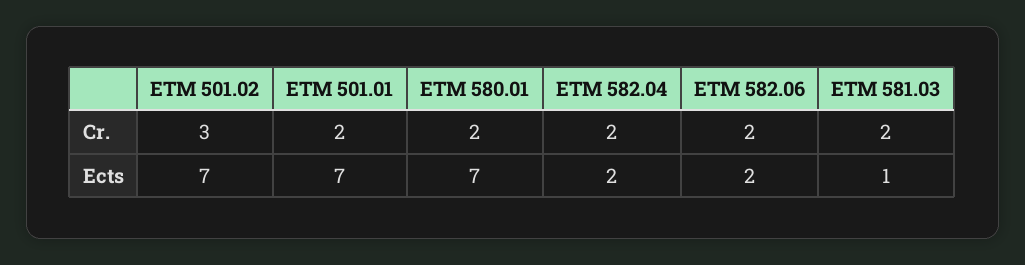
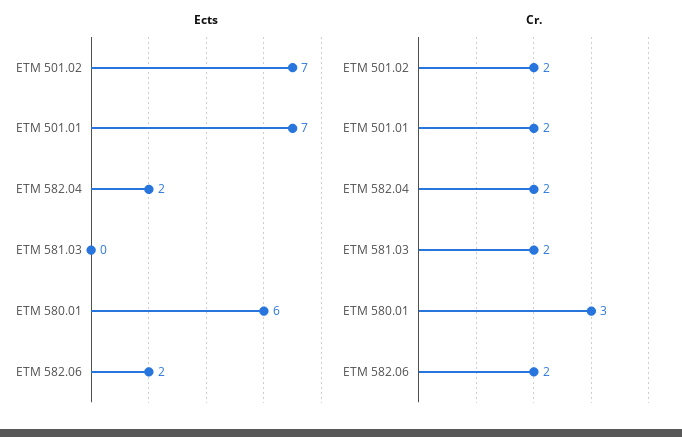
  {
    "Cr.": {
-     "ETM 501.02": 3,
+     "ETM 501.02": 2,
      "ETM 501.01": 2,
-     "ETM 580.01": 2,
+     "ETM 580.01": 3,
      "ETM 582.04": 2,
      "ETM 582.06": 2,
      "ETM 581.03": 2
    },
    "Ects": {
      "ETM 501.02": 7,
      "ETM 501.01": 7,
-     "ETM 580.01": 7,
+     "ETM 580.01": 6,
      "ETM 582.04": 2,
      "ETM 582.06": 2,
-     "ETM 581.03": 1
+     "ETM 581.03": 0
    }
  }

